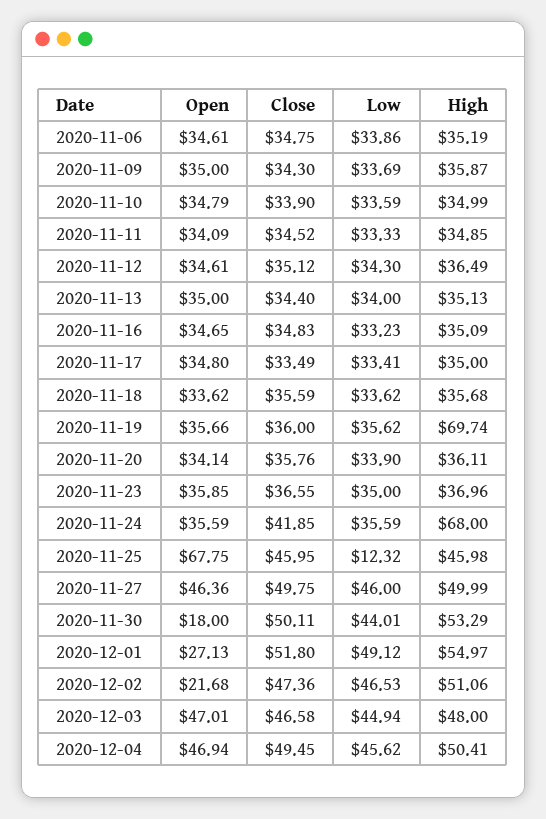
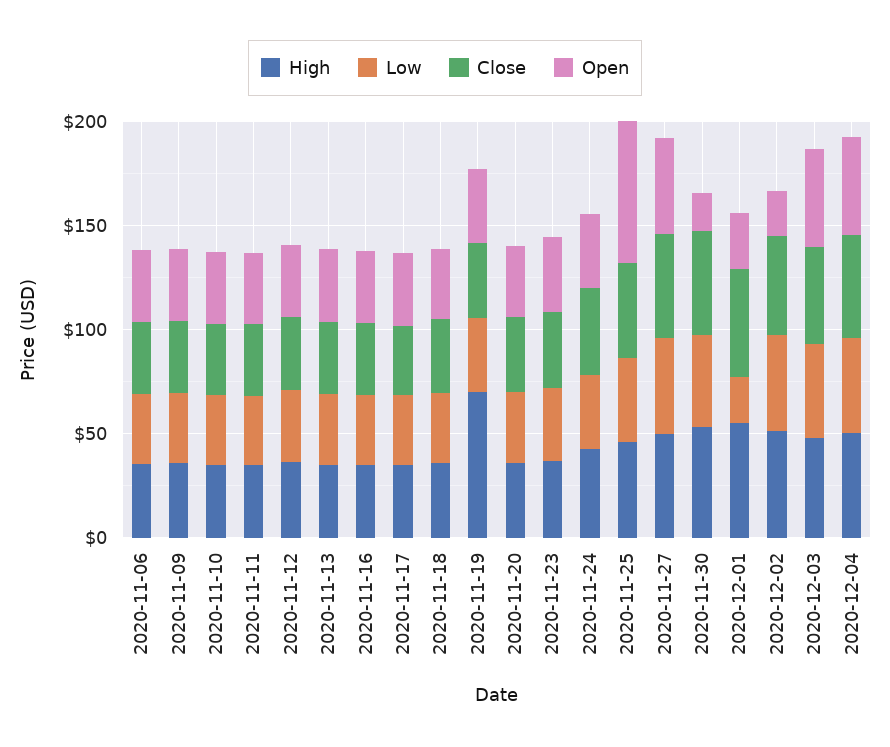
  {
    "Open": {
      "2020-11-06": 34.61,
      "2020-11-09": 35,
      "2020-11-10": 34.79,
      "2020-11-11": 34.09,
      "2020-11-12": 34.61,
      "2020-11-13": 35,
      "2020-11-16": 34.65,
      "2020-11-17": 34.8,
      "2020-11-18": 33.62,
      "2020-11-19": 35.66,
      "2020-11-20": 34.14,
      "2020-11-23": 35.85,
      "2020-11-24": 35.59,
      "2020-11-25": 67.75,
      "2020-11-27": 46.36,
      "2020-11-30": 18,
      "2020-12-01": 27.13,
      "2020-12-02": 21.68,
      "2020-12-03": 47.01,
      "2020-12-04": 46.94
    },
    "Close": {
      "2020-11-06": 34.75,
      "2020-11-09": 34.3,
      "2020-11-10": 33.9,
      "2020-11-11": 34.52,
      "2020-11-12": 35.12,
      "2020-11-13": 34.4,
      "2020-11-16": 34.83,
      "2020-11-17": 33.49,
      "2020-11-18": 35.59,
      "2020-11-19": 36,
      "2020-11-20": 35.76,
      "2020-11-23": 36.55,
      "2020-11-24": 41.85,
      "2020-11-25": 45.95,
      "2020-11-27": 49.75,
      "2020-11-30": 50.11,
      "2020-12-01": 51.8,
      "2020-12-02": 47.36,
      "2020-12-03": 46.58,
      "2020-12-04": 49.45
    },
    "Low": {
      "2020-11-06": 33.86,
      "2020-11-09": 33.69,
      "2020-11-10": 33.59,
      "2020-11-11": 33.33,
      "2020-11-12": 34.3,
      "2020-11-13": 34,
      "2020-11-16": 33.23,
      "2020-11-17": 33.41,
      "2020-11-18": 33.62,
      "2020-11-19": 35.62,
      "2020-11-20": 33.9,
      "2020-11-23": 35,
      "2020-11-24": 35.59,
-     "2020-11-25": 12.32,
+     "2020-11-25": 40,
      "2020-11-27": 46,
      "2020-11-30": 44.01,
-     "2020-12-01": 49.12,
+     "2020-12-01": 20,
      "2020-12-02": 46.53,
      "2020-12-03": 44.94,
      "2020-12-04": 45.62
    },
    "High": {
      "2020-11-06": 35.19,
      "2020-11-09": 35.87,
      "2020-11-10": 34.99,
      "2020-11-11": 34.85,
      "2020-11-12": 36.49,
      "2020-11-13": 35.13,
      "2020-11-16": 35.09,
      "2020-11-17": 35,
      "2020-11-18": 35.68,
      "2020-11-19": 69.74,
      "2020-11-20": 36.11,
      "2020-11-23": 36.96,
-     "2020-11-24": 68,
+     "2020-11-24": 40,
      "2020-11-25": 45.98,
      "2020-11-27": 49.99,
      "2020-11-30": 53.29,
      "2020-12-01": 54.97,
      "2020-12-02": 51.06,
      "2020-12-03": 48,
      "2020-12-04": 50.41
    }
  }

